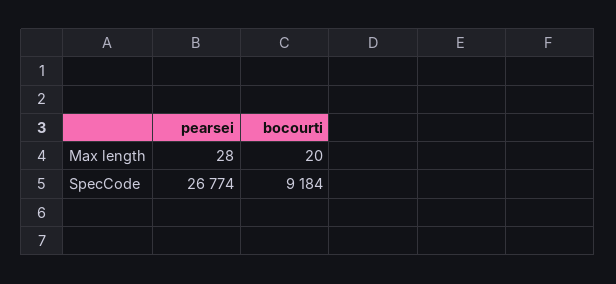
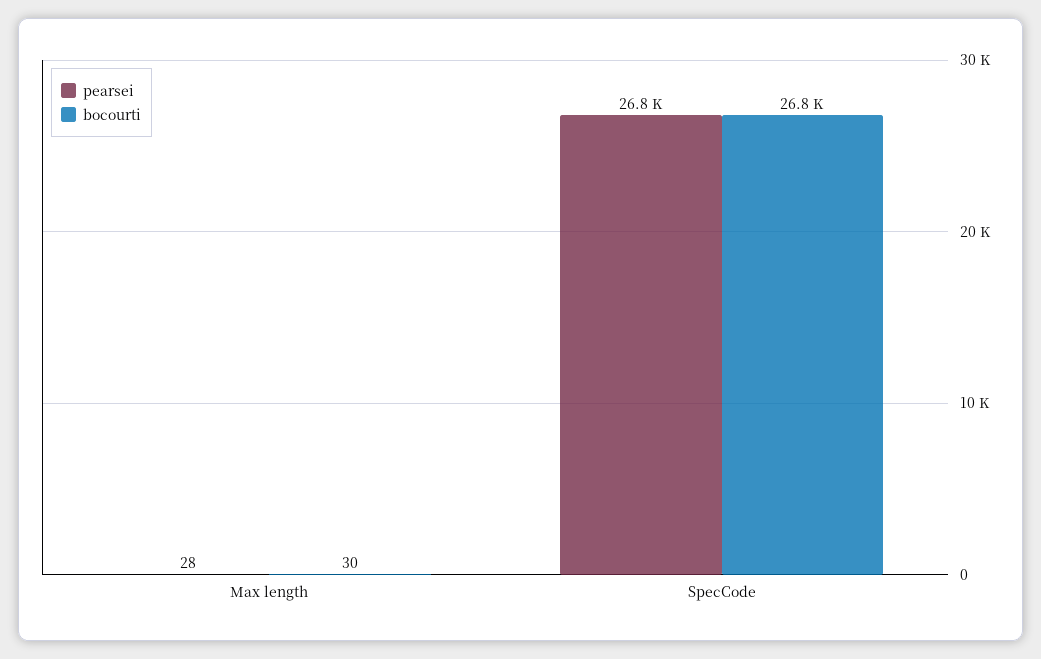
  {
    "pearsei": {
      "Max length": 28,
      "SpecCode": 26774
    },
    "bocourti": {
-     "Max length": 20,
+     "Max length": 30,
-     "SpecCode": 9184
+     "SpecCode": 26800
    }
  }

